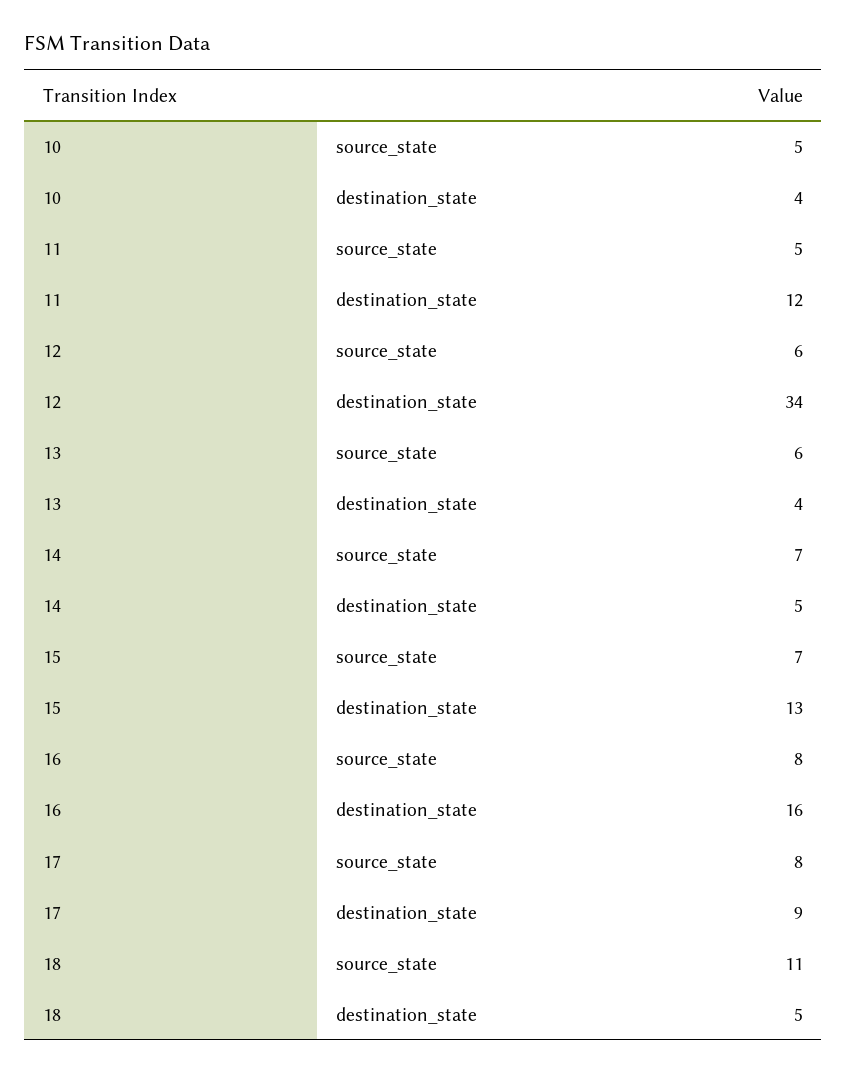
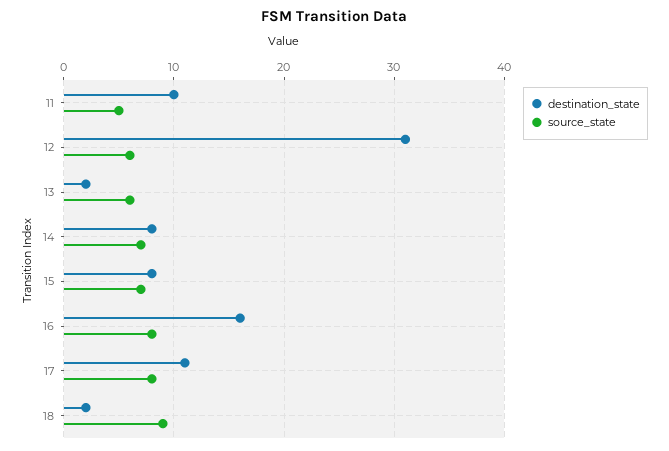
  {
    "source_state": {
-     "10": 5,
      "11": 5,
      "12": 6,
      "13": 6,
      "14": 7,
      "15": 7,
      "16": 8,
      "17": 8,
-     "18": 11
+     "18": 9
    },
    "destination_state": {
-     "10": 4,
-     "11": 12,
+     "11": 10,
-     "12": 34,
+     "12": 31,
-     "13": 4,
+     "13": 2,
-     "14": 5,
+     "14": 8,
-     "15": 13,
+     "15": 8,
      "16": 16,
-     "17": 9,
+     "17": 11,
-     "18": 5
+     "18": 2
    }
  }

